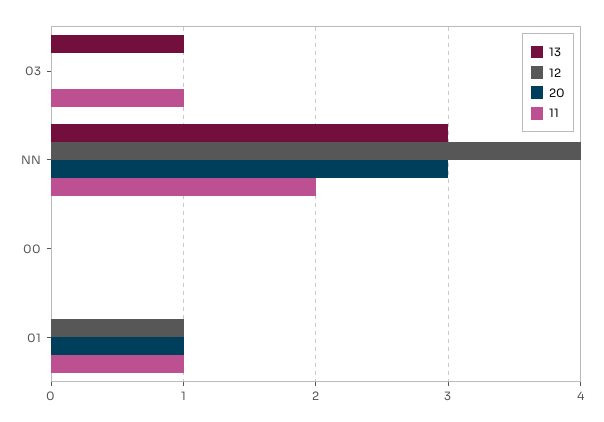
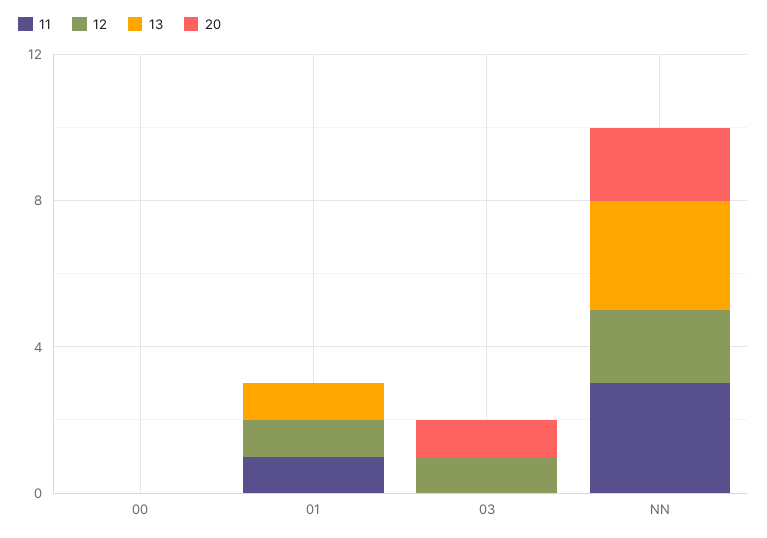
  {
    "13": {
-     "03": 1,
+     "03": 0,
      "NN": 3,
      "00": 0,
-     "01": 0
+     "01": 1
    },
    "12": {
-     "03": 0,
+     "03": 1,
-     "NN": 4,
+     "NN": 2,
      "00": 0,
      "01": 1
    },
    "20": {
-     "03": 0,
+     "03": 1,
-     "NN": 3,
+     "NN": 2,
      "00": 0,
-     "01": 1
+     "01": 0
    },
    "11": {
-     "03": 1,
+     "03": 0,
-     "NN": 2,
+     "NN": 3,
      "00": 0,
      "01": 1
    }
  }

